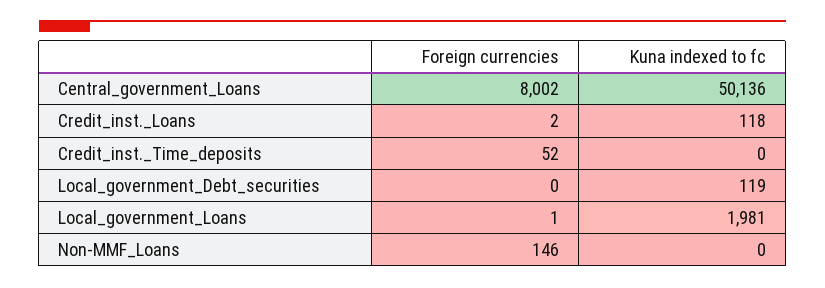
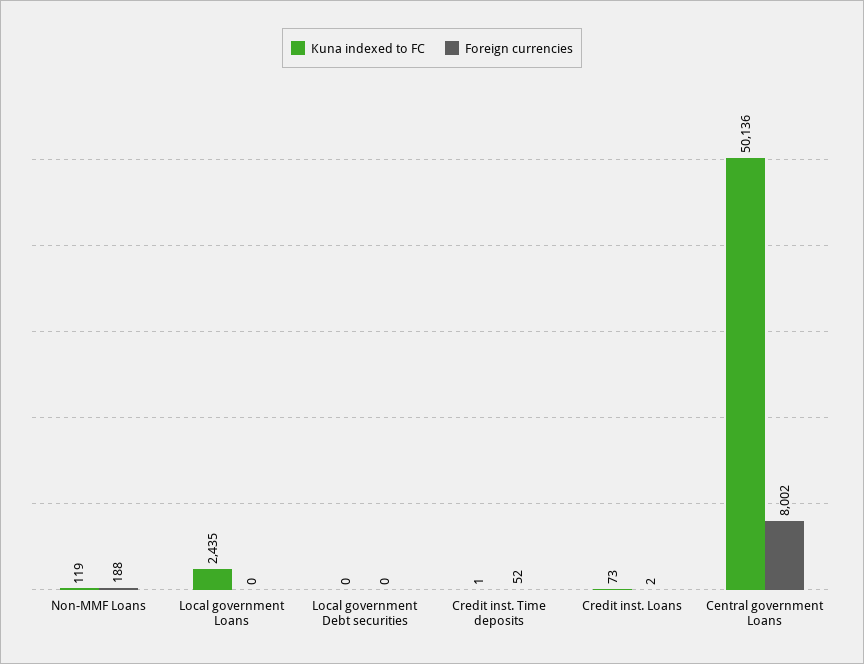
  {
    "Foreign currencies": {
      "Central_government_Loans": 8002,
      "Credit_inst._Loans": 2,
      "Credit_inst._Time_deposits": 52,
      "Local_government_Debt_securities": 0,
-     "Local_government_Loans": 1,
+     "Local_government_Loans": 0,
-     "Non-MMF_Loans": 146
+     "Non-MMF_Loans": 188
    },
    "Kuna indexed to fc": {
      "Central_government_Loans": 50136,
-     "Credit_inst._Loans": 118,
+     "Credit_inst._Loans": 73,
-     "Credit_inst._Time_deposits": 0,
+     "Credit_inst._Time_deposits": 1,
-     "Local_government_Debt_securities": 119,
+     "Local_government_Debt_securities": 0,
-     "Local_government_Loans": 1981,
+     "Local_government_Loans": 2435,
-     "Non-MMF_Loans": 0
+     "Non-MMF_Loans": 119
    }
  }

